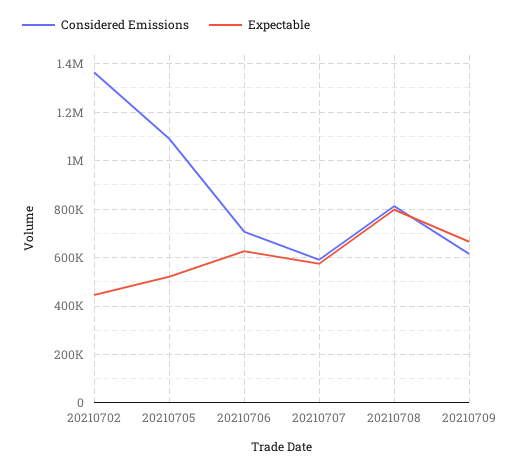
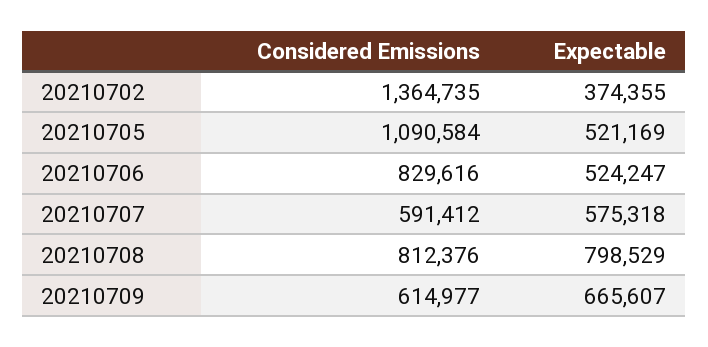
  {
    "Considered Emissions": {
      "20210702": 1364735,
      "20210705": 1090584,
-     "20210706": 700000,
+     "20210706": 829616,
      "20210707": 591412,
      "20210708": 812376,
      "20210709": 614977
    },
    "Expectable": {
-     "20210702": 450000,
+     "20210702": 374355,
      "20210705": 521169,
-     "20210706": 625000,
+     "20210706": 524247,
      "20210707": 575318,
      "20210708": 798529,
      "20210709": 665607
    }
  }

